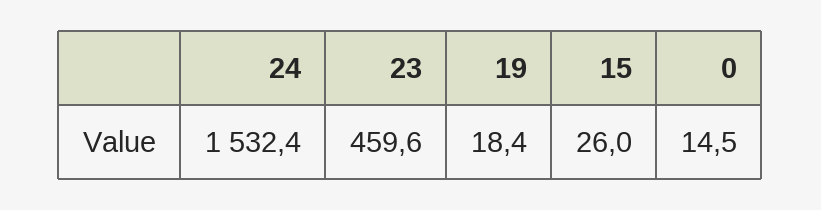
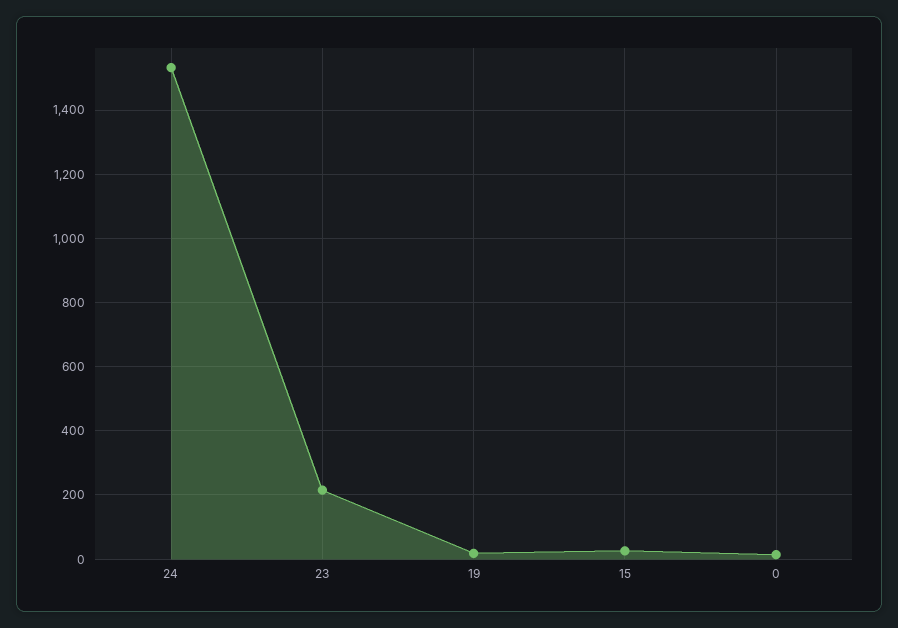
  {
    "24": 1532.4,
-   "23": 459.6,
+   "23": 220,
    "19": 18.4,
    "15": 26,
    "0": 14.5
  }

